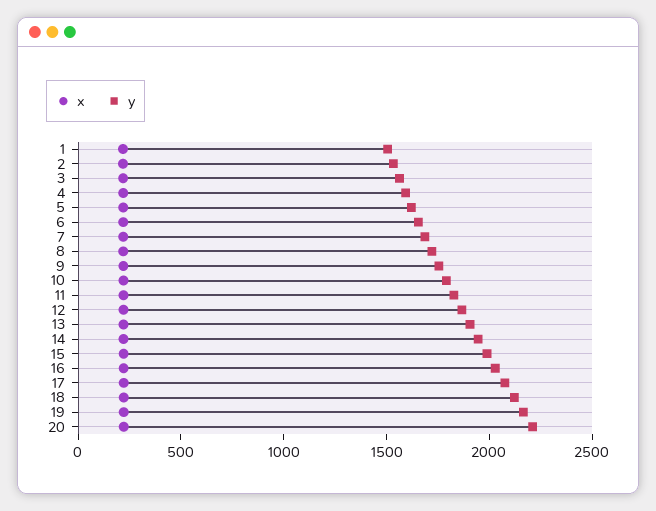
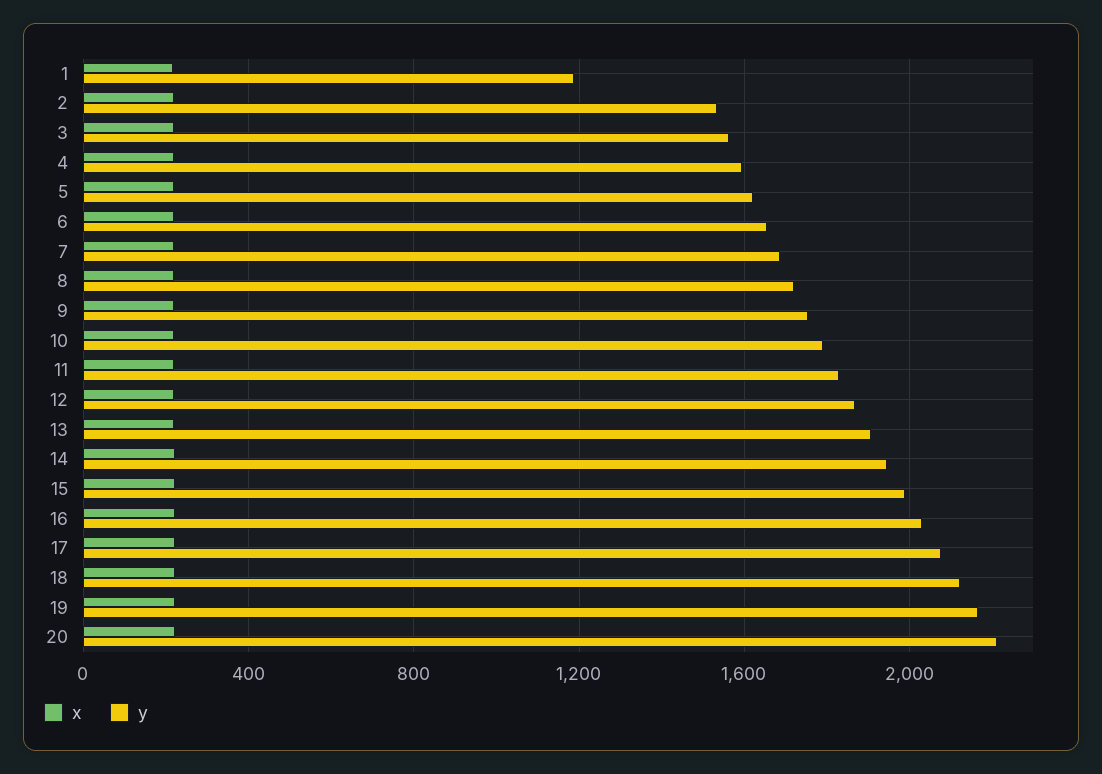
  {
    "x": {
      "1": 200,
      "2": 200,
      "3": 200,
      "4": 200,
      "5": 200,
      "6": 200,
      "7": 200,
      "8": 200,
      "9": 200,
      "10": 200,
      "11": 200,
      "12": 200,
      "13": 200,
      "14": 200,
      "15": 200,
      "16": 200,
      "17": 200,
      "18": 200,
      "19": 200,
      "20": 200
    },
    "y": {
-     "1": 1500,
+     "1": 1200,
      "2": 1550,
      "3": 1550,
      "4": 1600,
      "5": 1600,
      "6": 1650,
      "7": 1700,
      "8": 1700,
      "9": 1750,
      "10": 1800,
      "11": 1850,
      "12": 1850,
      "13": 1900,
      "14": 1950,
      "15": 2000,
      "16": 2050,
      "17": 2100,
      "18": 2100,
      "19": 2150,
      "20": 2200
    }
  }

